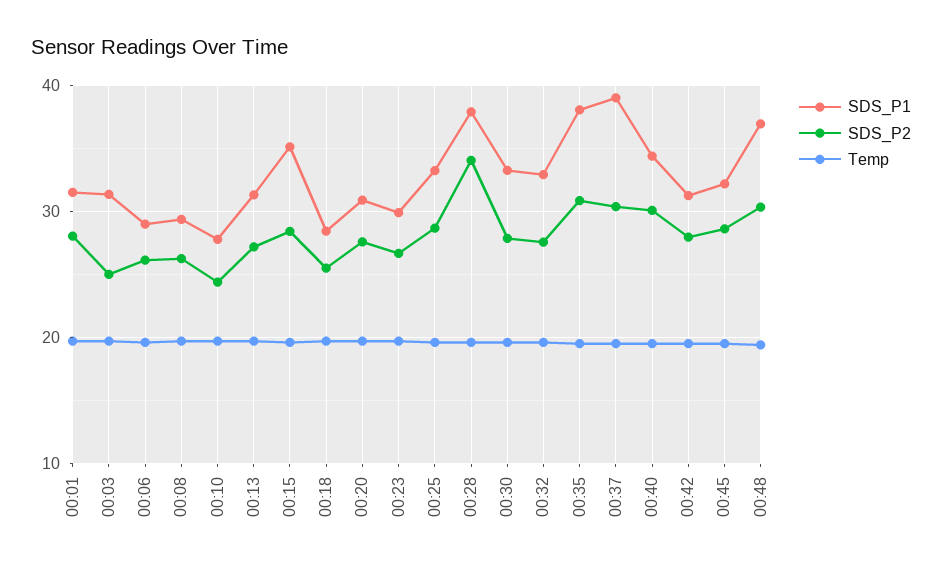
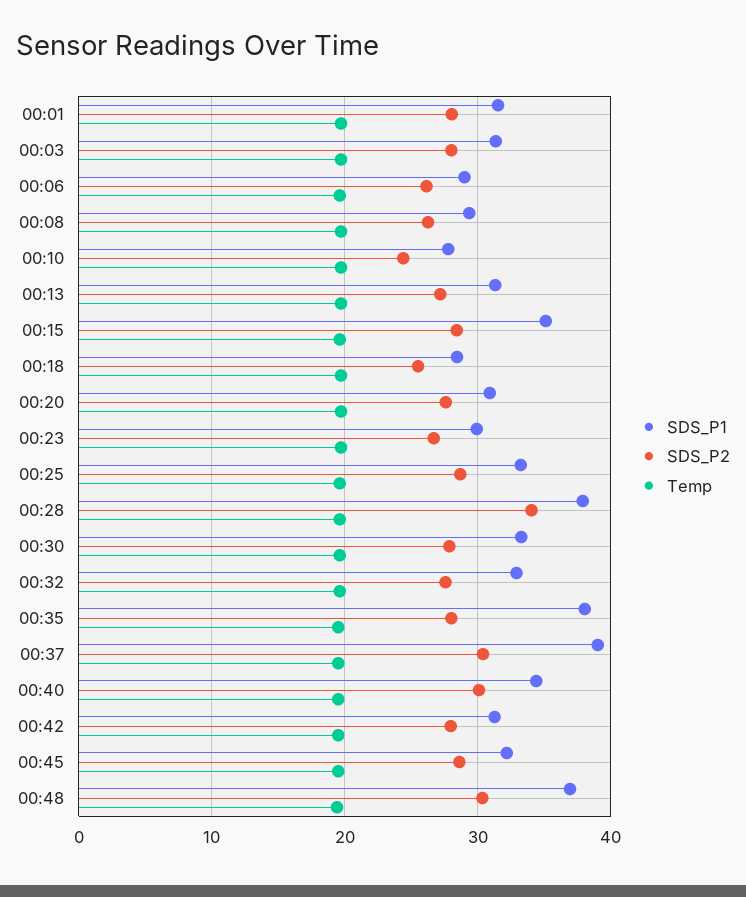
  {
    "SDS_P1": {
      "00:01": 32,
      "00:03": 31,
      "00:06": 29,
      "00:08": 29,
      "00:10": 28,
      "00:13": 31,
      "00:15": 35,
      "00:18": 28,
      "00:20": 31,
      "00:23": 30,
      "00:25": 33,
      "00:28": 38,
      "00:30": 33,
      "00:32": 33,
      "00:35": 38,
      "00:37": 39,
      "00:40": 34,
      "00:42": 31,
      "00:45": 32,
      "00:48": 37
    },
    "SDS_P2": {
      "00:01": 28,
-     "00:03": 25,
+     "00:03": 28,
      "00:06": 26,
      "00:08": 26,
      "00:10": 24,
      "00:13": 27,
      "00:15": 28,
      "00:18": 26,
      "00:20": 28,
      "00:23": 27,
      "00:25": 29,
      "00:28": 34,
      "00:30": 28,
      "00:32": 28,
-     "00:35": 31,
+     "00:35": 28,
      "00:37": 30,
      "00:40": 30,
      "00:42": 28,
      "00:45": 29,
      "00:48": 30
    },
    "Temp": {
      "00:01": 20,
      "00:03": 20,
      "00:06": 20,
      "00:08": 20,
      "00:10": 20,
      "00:13": 20,
      "00:15": 20,
      "00:18": 20,
      "00:20": 20,
      "00:23": 20,
      "00:25": 20,
      "00:28": 20,
      "00:30": 20,
      "00:32": 20,
      "00:35": 20,
      "00:37": 20,
      "00:40": 20,
      "00:42": 20,
      "00:45": 20,
      "00:48": 19
    }
  }

